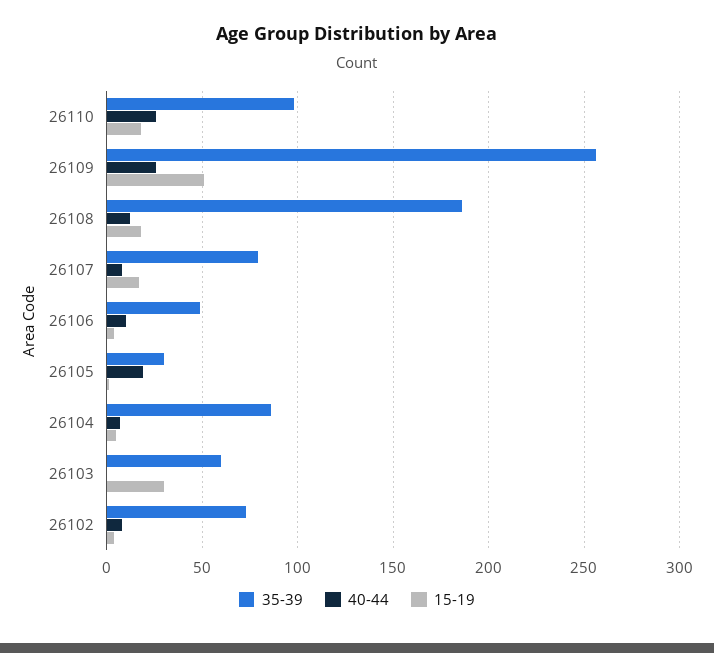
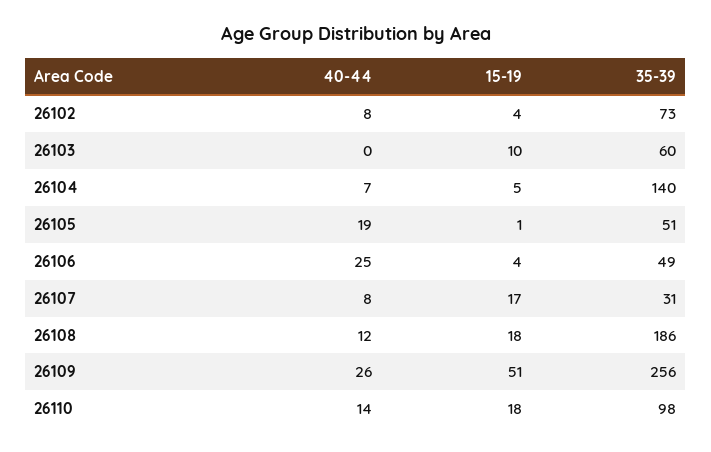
  {
    "35-39": {
      "26110": 98,
      "26109": 256,
      "26108": 186,
-     "26107": 80,
+     "26107": 31,
      "26106": 49,
-     "26105": 30,
+     "26105": 51,
-     "26104": 85,
+     "26104": 140,
      "26103": 60,
      "26102": 73
    },
    "40-44": {
-     "26110": 25,
+     "26110": 14,
      "26109": 26,
      "26108": 12,
      "26107": 8,
-     "26106": 10,
+     "26106": 25,
      "26105": 19,
      "26104": 7,
      "26103": 0,
      "26102": 8
    },
    "15-19": {
      "26110": 18,
      "26109": 51,
      "26108": 18,
      "26107": 17,
      "26106": 4,
      "26105": 1,
      "26104": 5,
-     "26103": 30,
+     "26103": 10,
      "26102": 4
    }
  }

